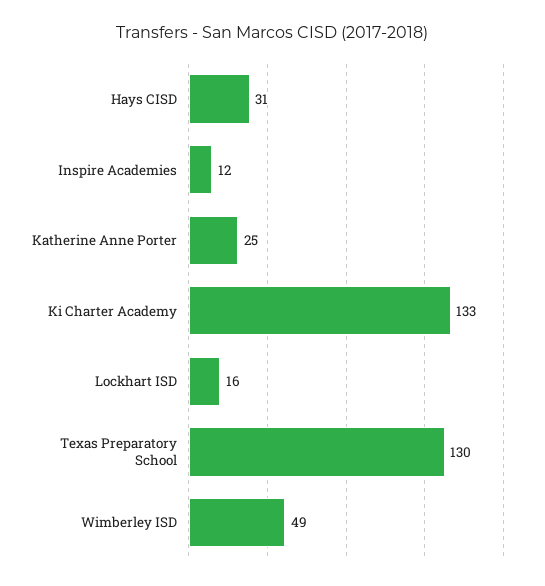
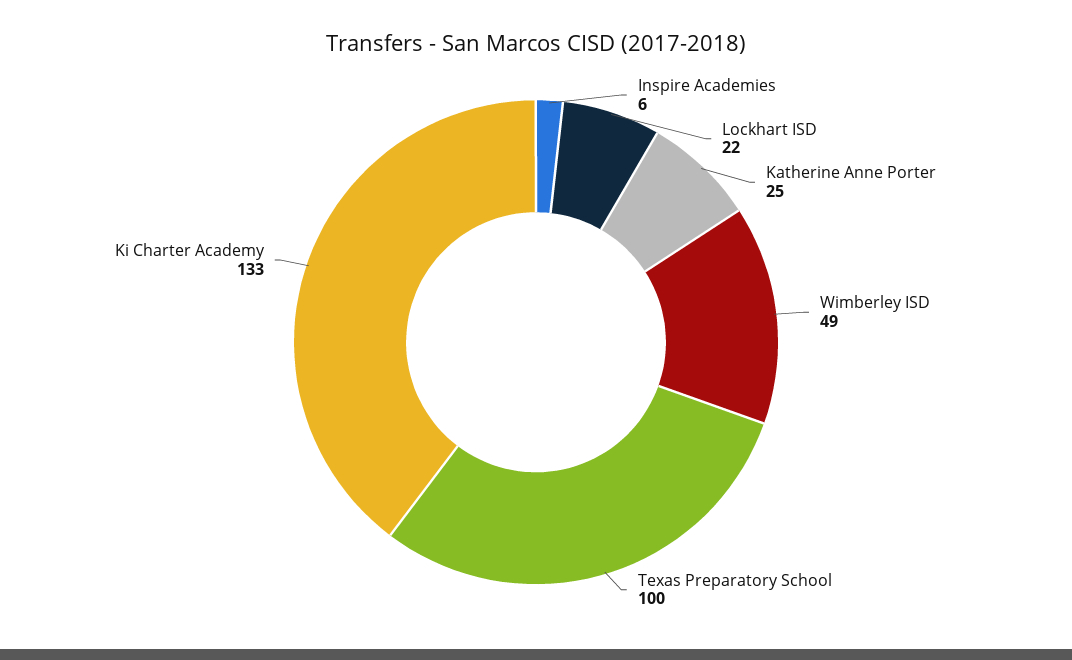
  {
-   "Hays CISD": 31,
-   "Inspire Academies": 12,
+   "Inspire Academies": 6,
    "Katherine Anne Porter": 25,
    "Ki Charter Academy": 133,
-   "Lockhart ISD": 16,
+   "Lockhart ISD": 22,
-   "Texas Preparatory School": 130,
+   "Texas Preparatory School": 100,
    "Wimberley ISD": 49
  }

